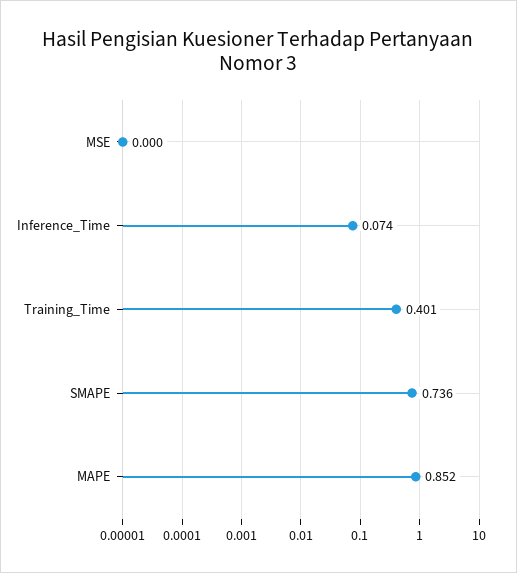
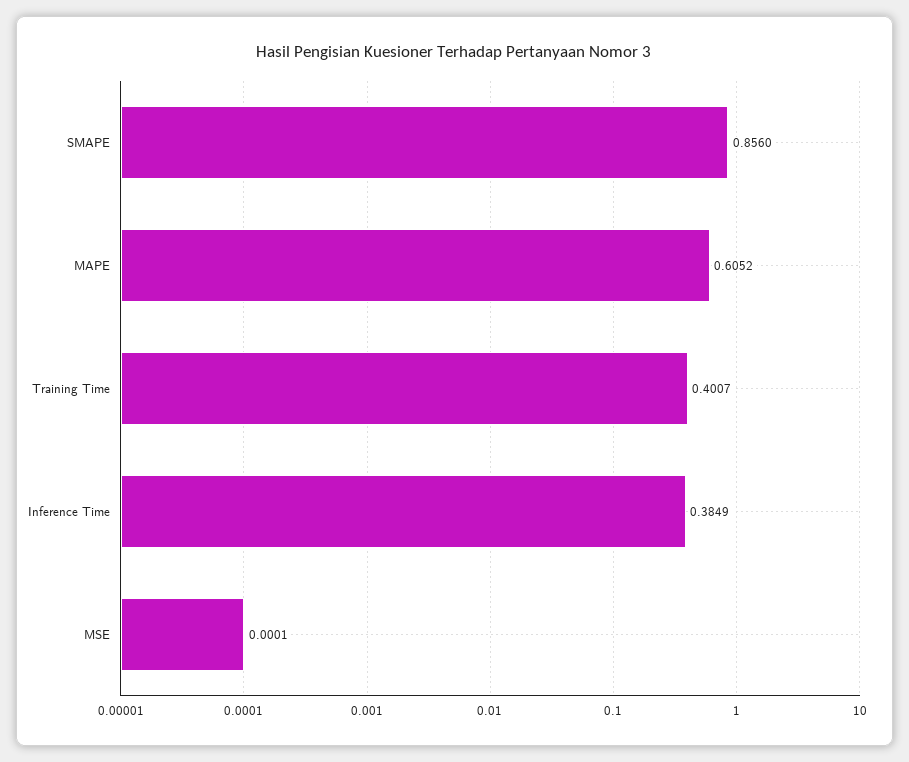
  {
    "MSE": 0.0001,
-   "Inference_Time": 0.074,
+   "Inference_Time": 0.3849,
    "Training_Time": 0.4007,
-   "SMAPE": 0.736,
+   "SMAPE": 0.856,
-   "MAPE": 0.852
+   "MAPE": 0.6052
  }

